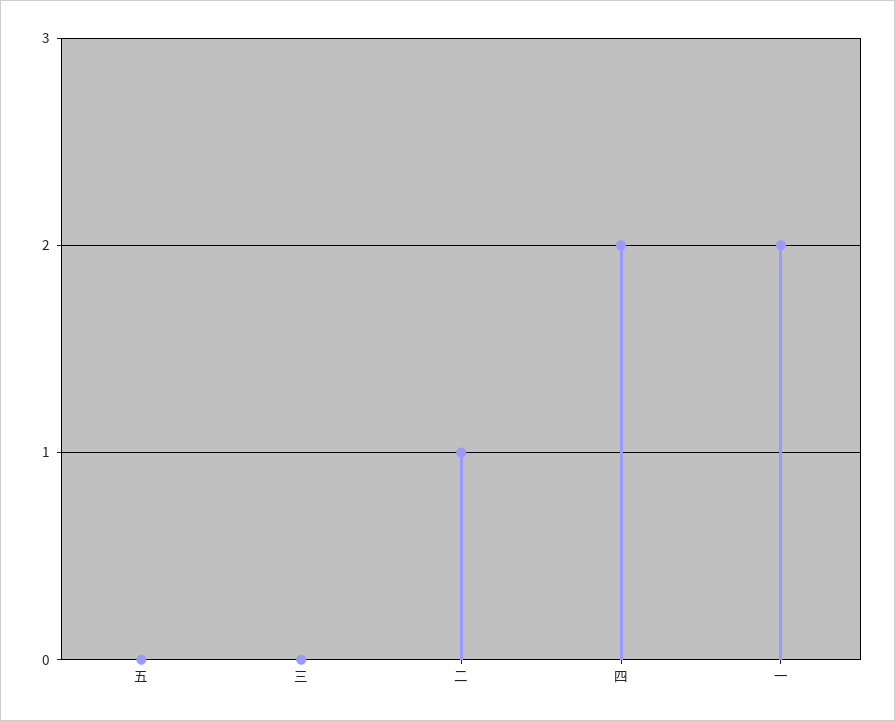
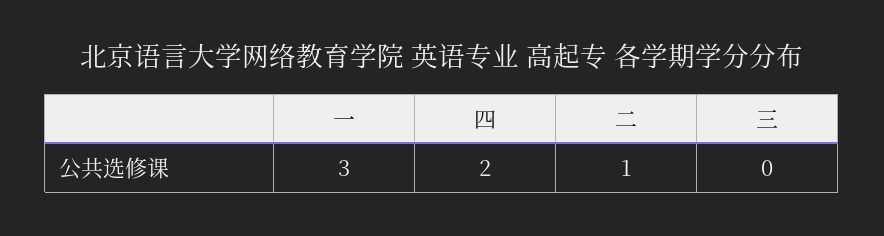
  {
-   "五": 0,
    "三": 0,
    "二": 1,
    "四": 2,
-   "一": 2
+   "一": 3
  }

